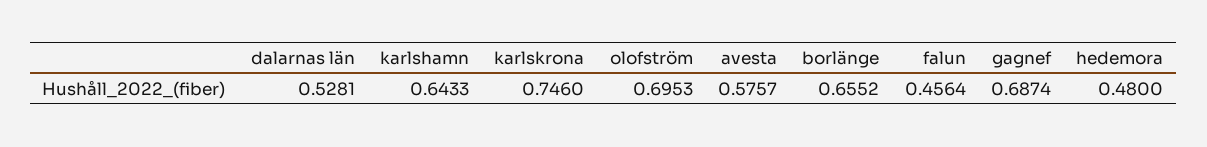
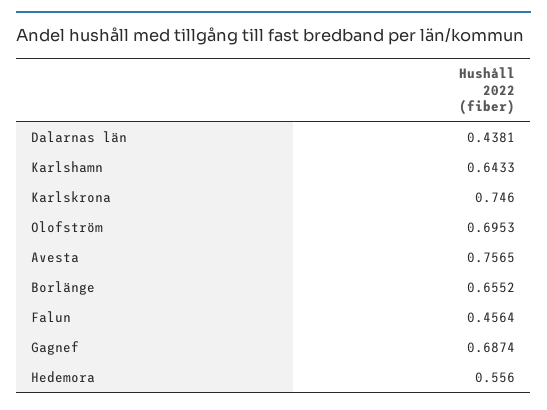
  {
-   "dalarnas län": 0.5281,
+   "dalarnas län": 0.4381,
    "karlshamn": 0.6433,
    "karlskrona": 0.746,
    "olofström": 0.6953,
-   "avesta": 0.5757,
+   "avesta": 0.7565,
    "borlänge": 0.6552,
    "falun": 0.4564,
    "gagnef": 0.6874,
-   "hedemora": 0.48
+   "hedemora": 0.556
  }

